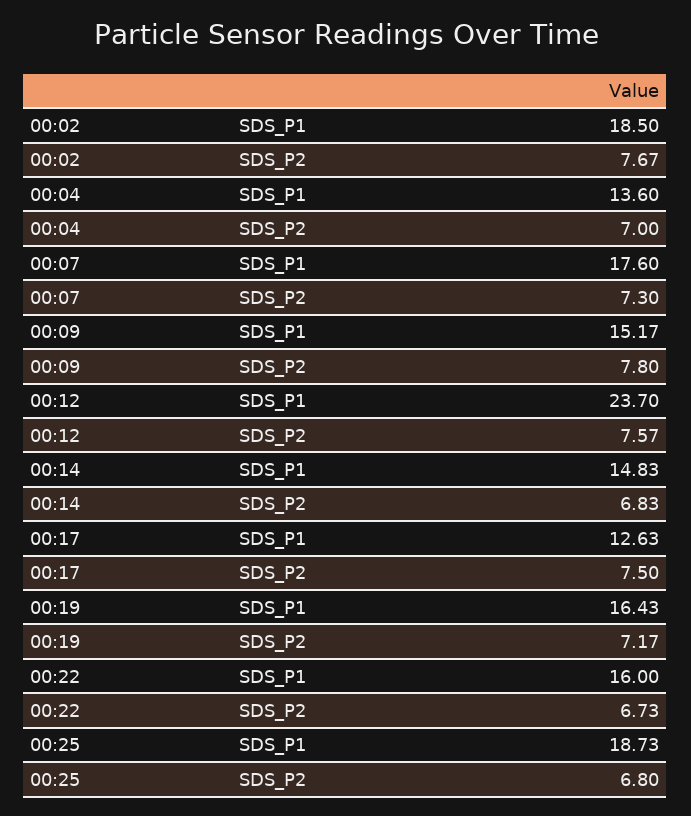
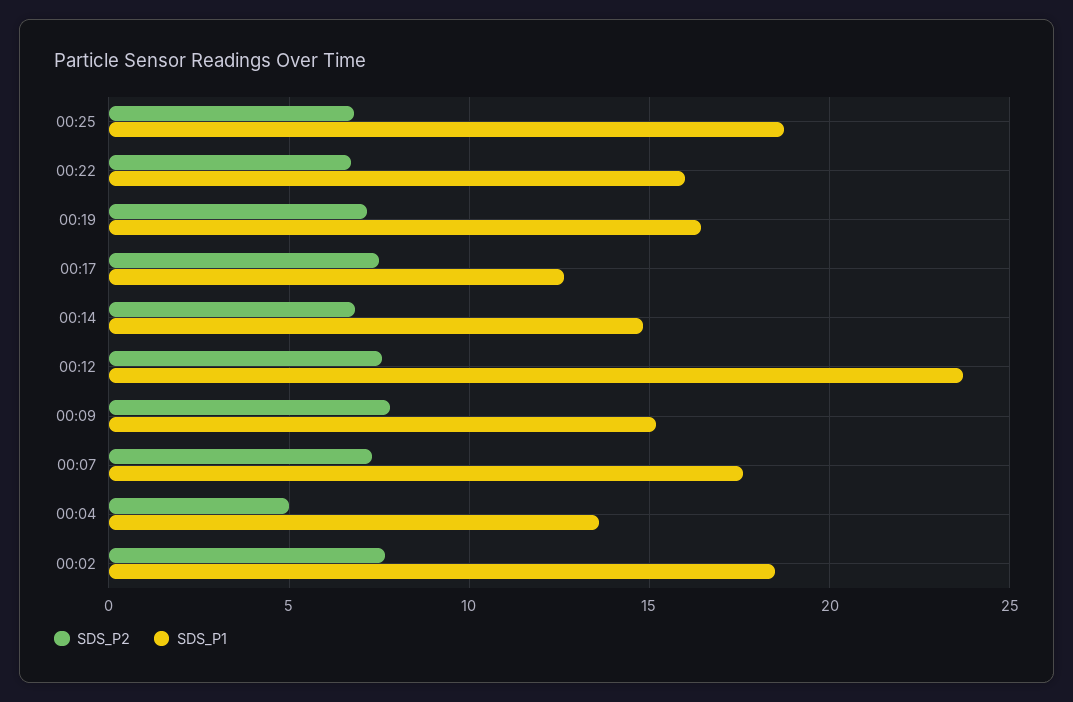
  {
    "SDS_P1": {
      "00:02": 18.5,
      "00:04": 13.6,
      "00:07": 17.6,
      "00:09": 15.17,
      "00:12": 23.7,
      "00:14": 14.83,
      "00:17": 12.63,
      "00:19": 16.43,
      "00:22": 16,
      "00:25": 18.73
    },
    "SDS_P2": {
      "00:02": 7.67,
-     "00:04": 7,
+     "00:04": 5,
      "00:07": 7.3,
      "00:09": 7.8,
      "00:12": 7.57,
      "00:14": 6.83,
      "00:17": 7.5,
      "00:19": 7.17,
      "00:22": 6.73,
      "00:25": 6.8
    }
  }

